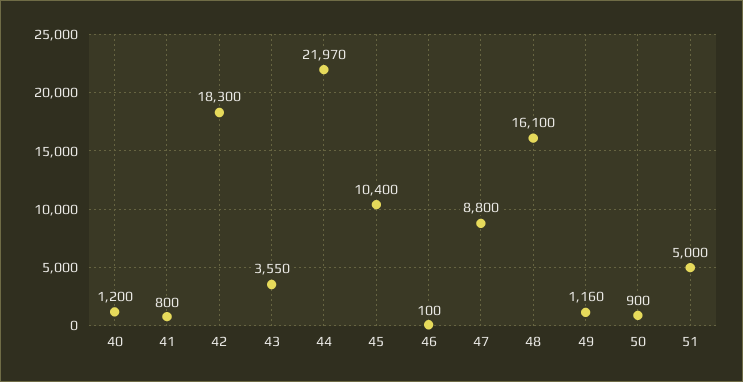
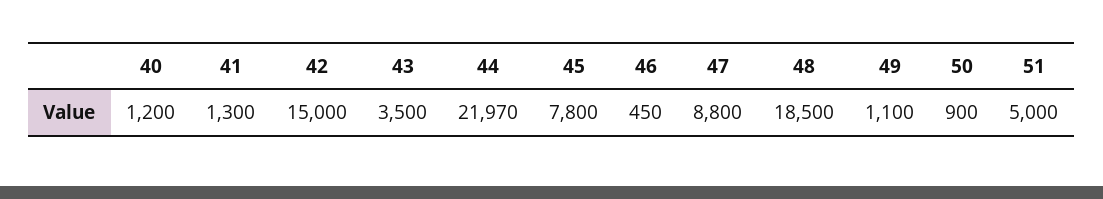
  {
    "40": 1200,
-   "41": 800,
+   "41": 1300,
-   "42": 18300,
+   "42": 15000,
-   "43": 3550,
+   "43": 3500,
    "44": 21970,
-   "45": 10400,
+   "45": 7800,
-   "46": 100,
+   "46": 450,
    "47": 8800,
-   "48": 16100,
+   "48": 18500,
-   "49": 1160,
+   "49": 1100,
    "50": 900,
    "51": 5000
  }

